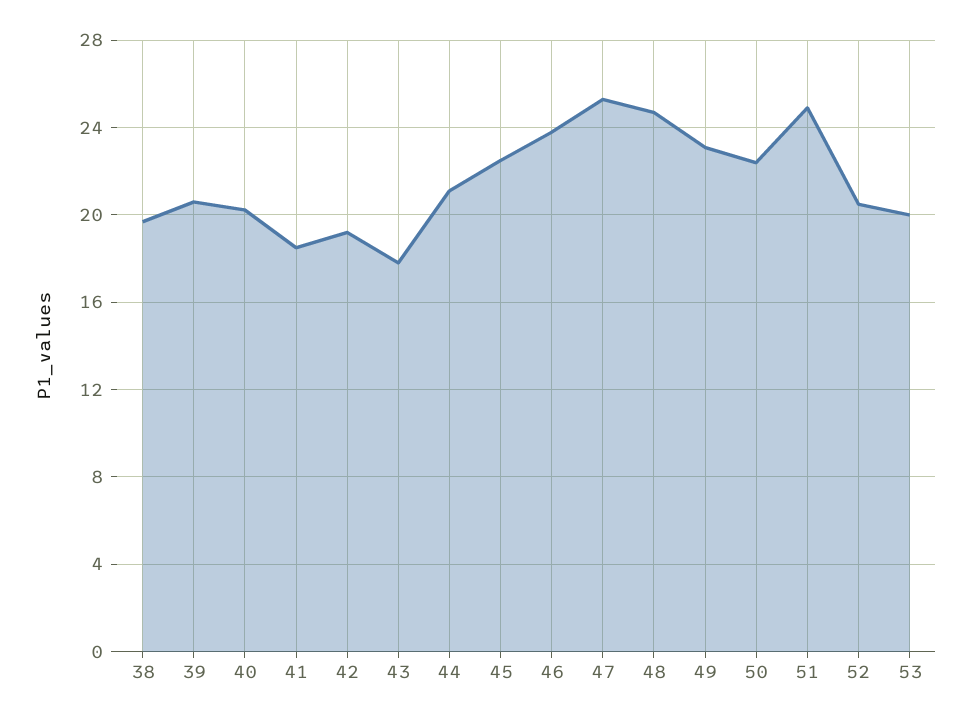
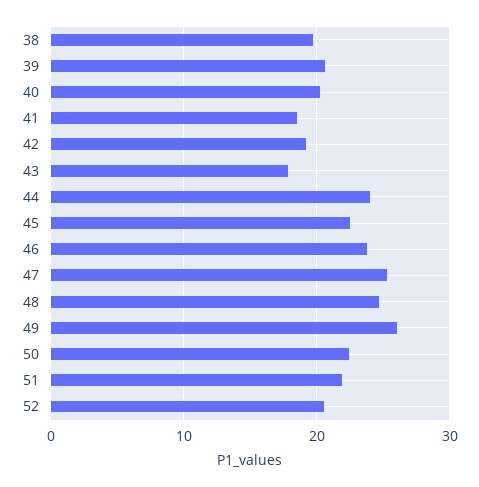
  {
    "38": 19.5,
    "39": 20.5,
    "40": 20,
    "41": 18.5,
    "42": 19,
    "43": 18,
-   "44": 21,
+   "44": 24,
    "45": 22.5,
    "46": 24,
    "47": 25.5,
    "48": 24.5,
-   "49": 23,
+   "49": 26,
    "50": 22.5,
-   "51": 25,
+   "51": 22,
-   "52": 20.5,
+   "52": 20.5
-   "53": 20
  }

